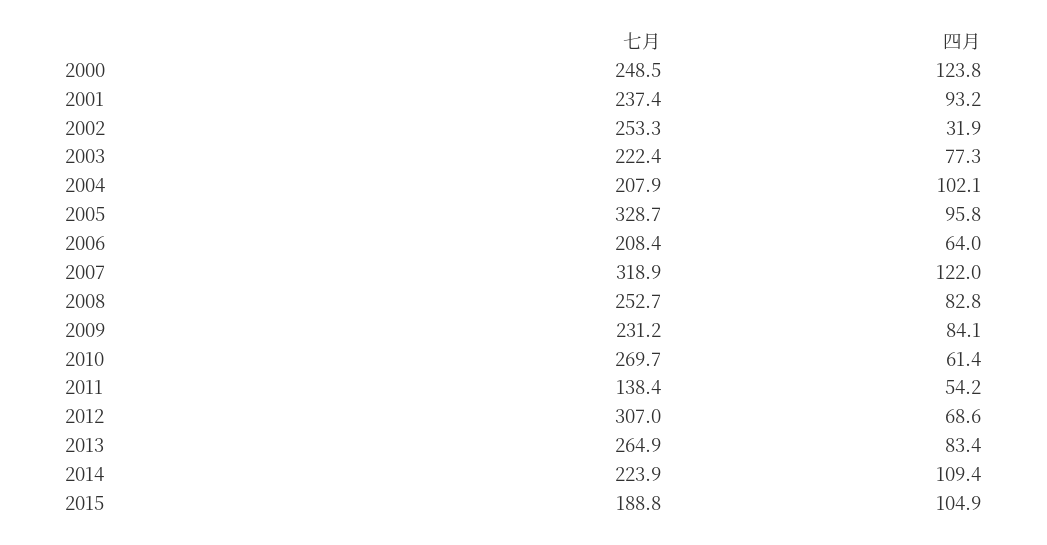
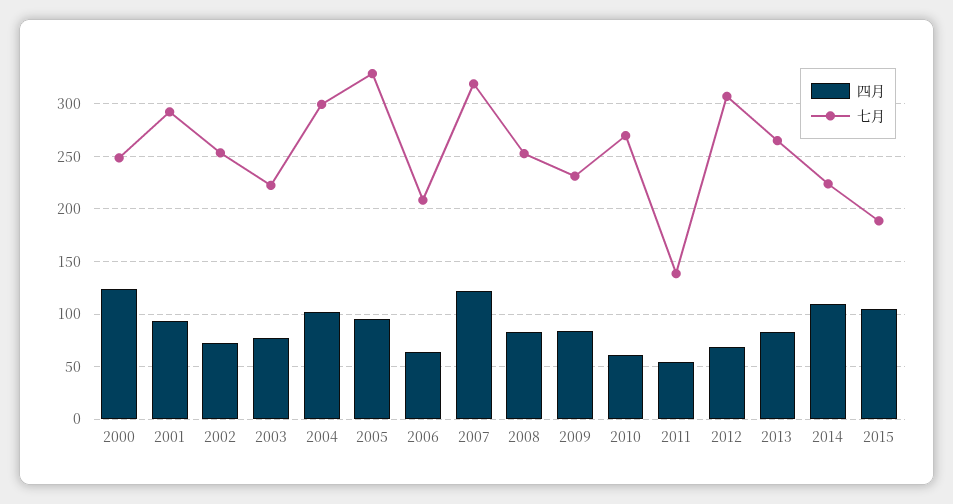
  {
    "七月": {
      "2000": 248.5,
-     "2001": 237.4,
+     "2001": 290,
      "2002": 253.3,
      "2003": 222.4,
-     "2004": 207.9,
+     "2004": 300,
      "2005": 328.7,
      "2006": 208.4,
      "2007": 318.9,
      "2008": 252.7,
      "2009": 231.2,
      "2010": 269.7,
      "2011": 138.4,
      "2012": 307,
      "2013": 264.9,
      "2014": 223.9,
      "2015": 188.8
    },
    "四月": {
      "2000": 123.8,
      "2001": 93.2,
-     "2002": 31.9,
+     "2002": 70,
      "2003": 77.3,
      "2004": 102.1,
      "2005": 95.8,
      "2006": 64,
      "2007": 122,
      "2008": 82.8,
      "2009": 84.1,
      "2010": 61.4,
      "2011": 54.2,
      "2012": 68.6,
      "2013": 83.4,
      "2014": 109.4,
      "2015": 104.9
    }
  }

